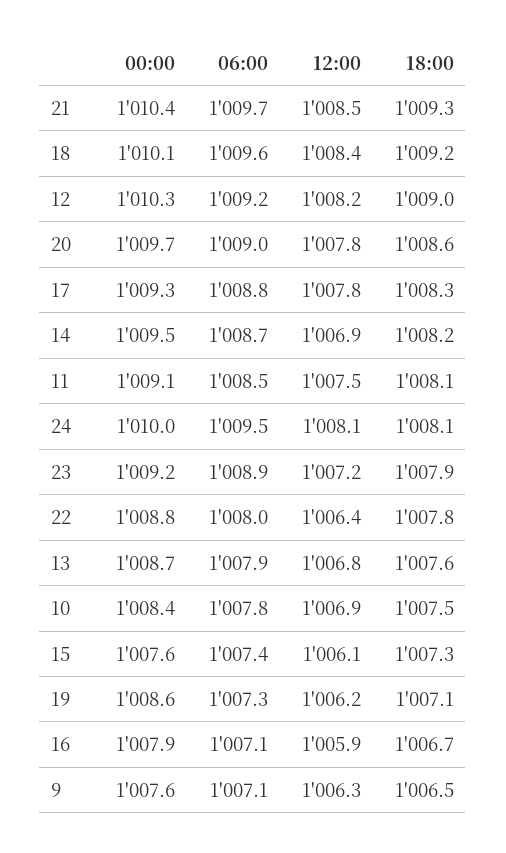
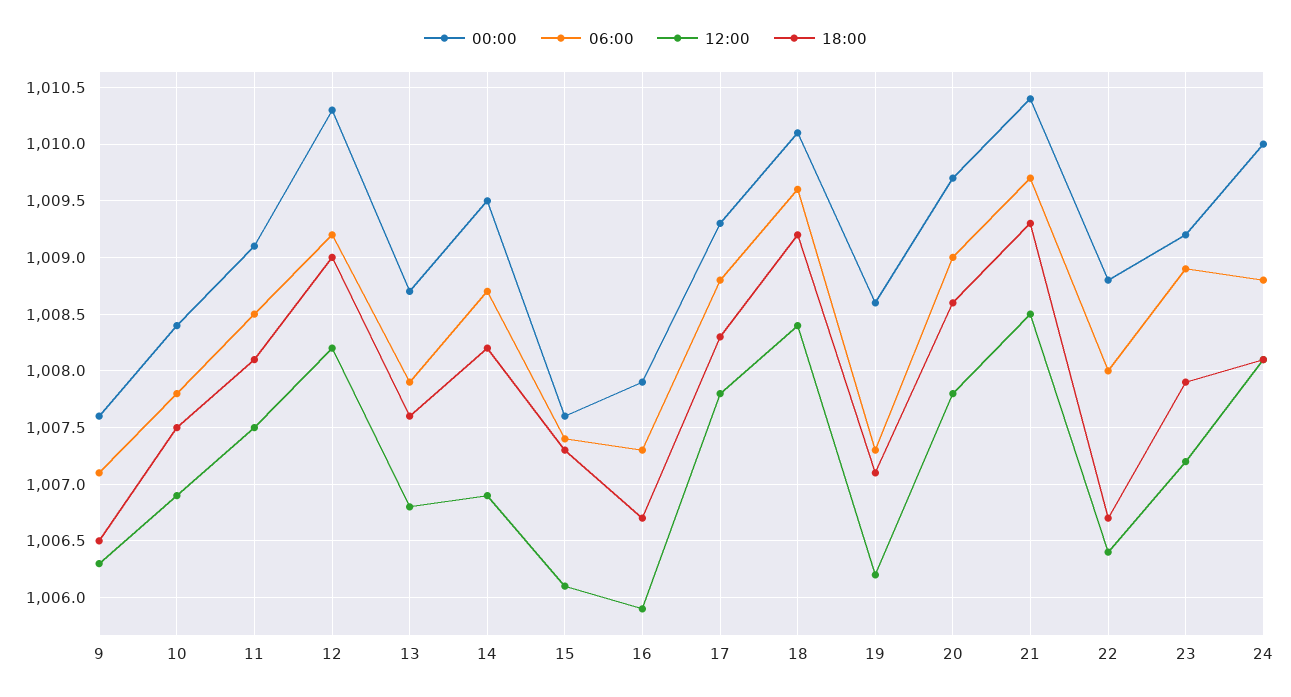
  {
    "00:00": {
      "21": 1010.4,
      "18": 1010.1,
      "12": 1010.3,
      "20": 1009.7,
      "17": 1009.3,
      "14": 1009.5,
      "11": 1009.1,
      "24": 1010,
      "23": 1009.2,
      "22": 1008.8,
      "13": 1008.7,
      "10": 1008.4,
      "15": 1007.6,
      "19": 1008.6,
      "16": 1007.9,
      "9": 1007.6
    },
    "06:00": {
      "21": 1009.7,
      "18": 1009.6,
      "12": 1009.2,
      "20": 1009,
      "17": 1008.8,
      "14": 1008.7,
      "11": 1008.5,
-     "24": 1009.5,
+     "24": 1008.8,
      "23": 1008.9,
      "22": 1008,
      "13": 1007.9,
      "10": 1007.8,
      "15": 1007.4,
      "19": 1007.3,
-     "16": 1007.1,
+     "16": 1007.3,
      "9": 1007.1
    },
    "12:00": {
      "21": 1008.5,
      "18": 1008.4,
      "12": 1008.2,
      "20": 1007.8,
      "17": 1007.8,
      "14": 1006.9,
      "11": 1007.5,
      "24": 1008.1,
      "23": 1007.2,
      "22": 1006.4,
      "13": 1006.8,
      "10": 1006.9,
      "15": 1006.1,
      "19": 1006.2,
      "16": 1005.9,
      "9": 1006.3
    },
    "18:00": {
      "21": 1009.3,
      "18": 1009.2,
      "12": 1009,
      "20": 1008.6,
      "17": 1008.3,
      "14": 1008.2,
      "11": 1008.1,
      "24": 1008.1,
      "23": 1007.9,
-     "22": 1007.8,
+     "22": 1006.7,
      "13": 1007.6,
      "10": 1007.5,
      "15": 1007.3,
      "19": 1007.1,
      "16": 1006.7,
      "9": 1006.5
    }
  }

